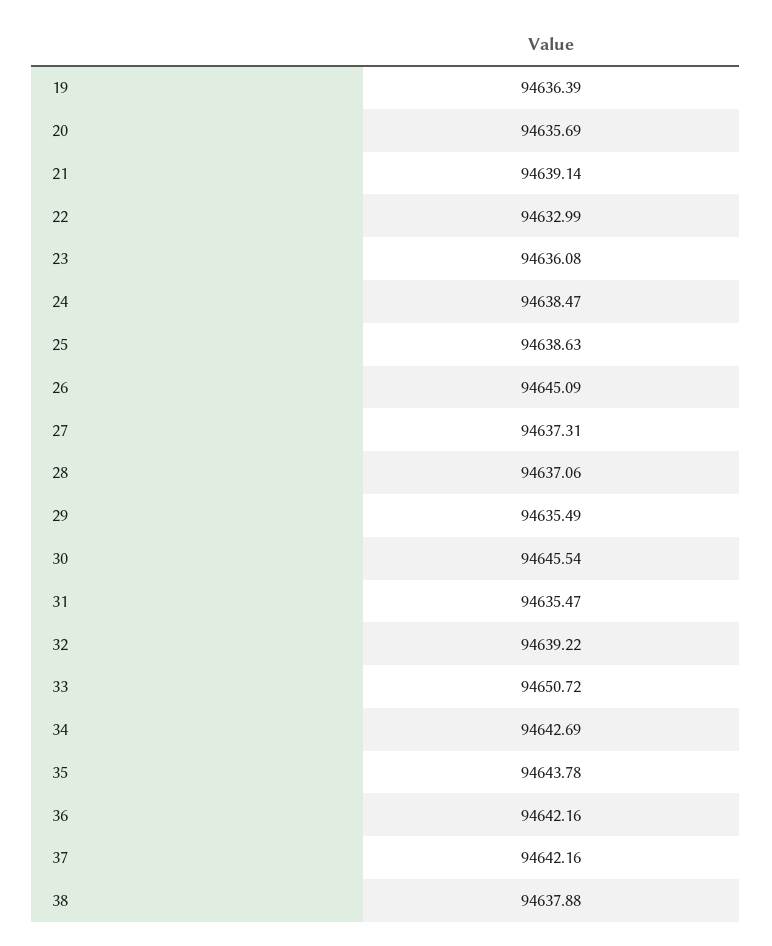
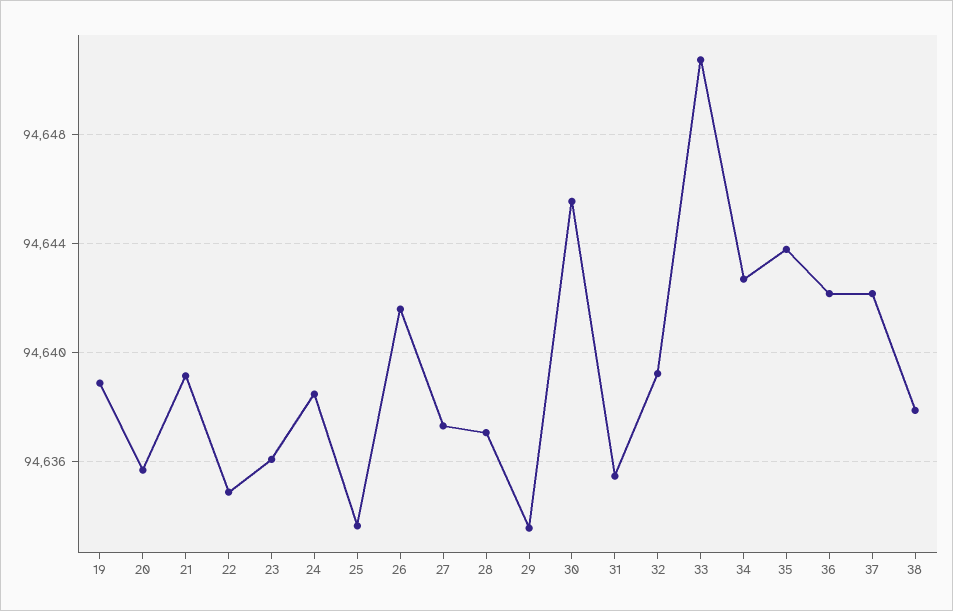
  {
-   "19": 94636.39,
+   "19": 94639,
    "20": 94635.69,
    "21": 94639.14,
-   "22": 94632.99,
+   "22": 94635,
    "23": 94636.08,
    "24": 94638.47,
-   "25": 94638.63,
+   "25": 94633.5,
-   "26": 94645.09,
+   "26": 94641.5,
    "27": 94637.31,
    "28": 94637.06,
-   "29": 94635.49,
+   "29": 94633.5,
    "30": 94645.54,
    "31": 94635.47,
    "32": 94639.22,
    "33": 94650.72,
    "34": 94642.69,
    "35": 94643.78,
    "36": 94642.16,
    "37": 94642.16,
    "38": 94637.88
  }

